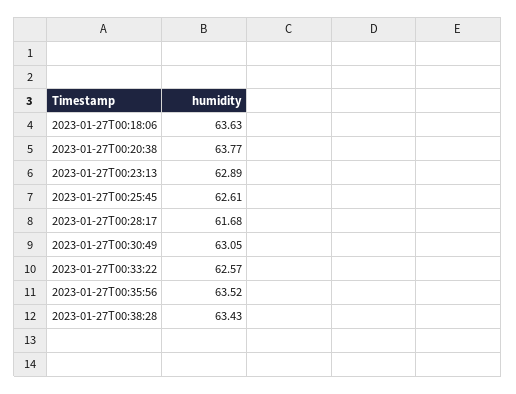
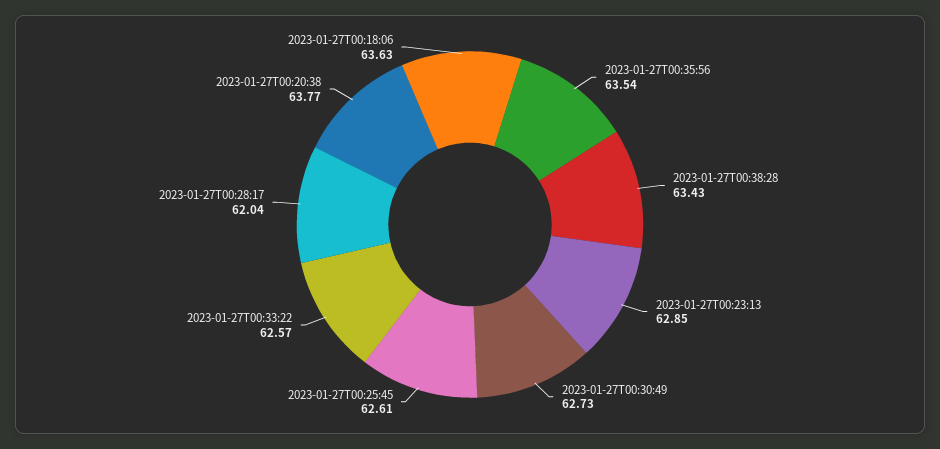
  {
    "2023-01-27T00:18:06": 63.63,
    "2023-01-27T00:20:38": 63.77,
-   "2023-01-27T00:23:13": 62.89,
+   "2023-01-27T00:23:13": 62.85,
    "2023-01-27T00:25:45": 62.61,
-   "2023-01-27T00:28:17": 61.68,
+   "2023-01-27T00:28:17": 62.04,
-   "2023-01-27T00:30:49": 63.05,
+   "2023-01-27T00:30:49": 62.73,
    "2023-01-27T00:33:22": 62.57,
-   "2023-01-27T00:35:56": 63.52,
+   "2023-01-27T00:35:56": 63.54,
    "2023-01-27T00:38:28": 63.43
  }

